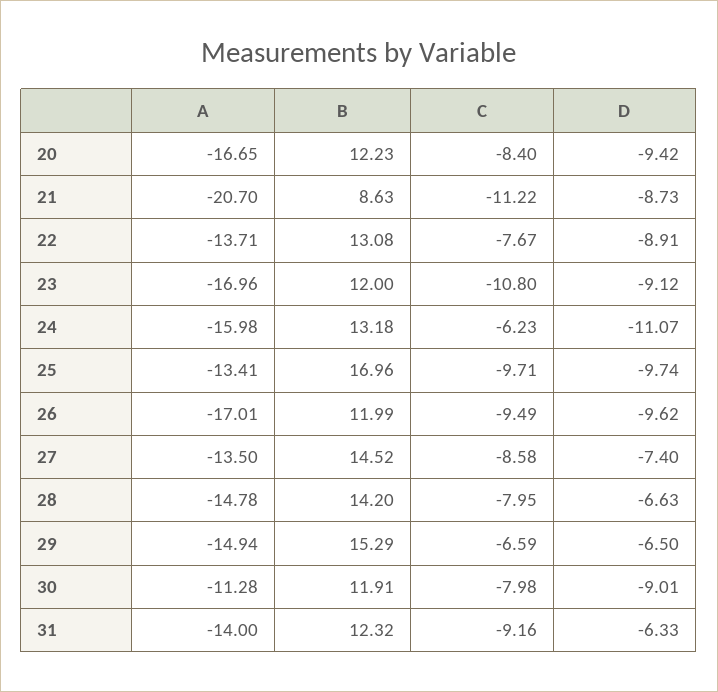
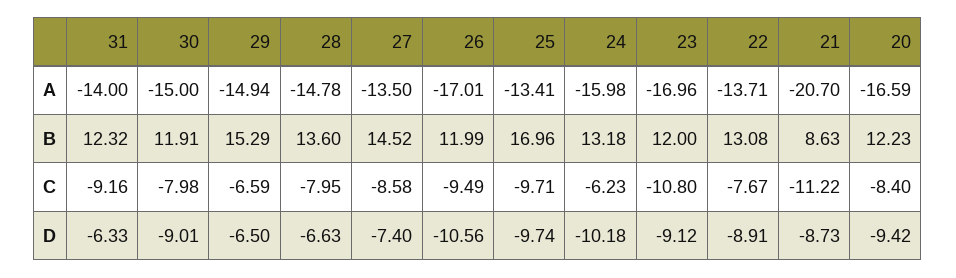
  {
    "A": {
-     "20": -16.65,
+     "20": -16.59,
      "21": -20.7,
      "22": -13.71,
      "23": -16.96,
      "24": -15.98,
      "25": -13.41,
      "26": -17.01,
      "27": -13.5,
      "28": -14.78,
      "29": -14.94,
-     "30": -11.28,
+     "30": -15,
      "31": -14
    },
    "B": {
      "20": 12.23,
      "21": 8.63,
      "22": 13.08,
      "23": 12,
      "24": 13.18,
      "25": 16.96,
      "26": 11.99,
      "27": 14.52,
-     "28": 14.2,
+     "28": 13.6,
      "29": 15.29,
      "30": 11.91,
      "31": 12.32
    },
    "C": {
      "20": -8.4,
      "21": -11.22,
      "22": -7.67,
      "23": -10.8,
      "24": -6.23,
      "25": -9.71,
      "26": -9.49,
      "27": -8.58,
      "28": -7.95,
      "29": -6.59,
      "30": -7.98,
      "31": -9.16
    },
    "D": {
      "20": -9.42,
      "21": -8.73,
      "22": -8.91,
      "23": -9.12,
-     "24": -11.07,
+     "24": -10.18,
      "25": -9.74,
-     "26": -9.62,
+     "26": -10.56,
      "27": -7.4,
      "28": -6.63,
      "29": -6.5,
      "30": -9.01,
      "31": -6.33
    }
  }

